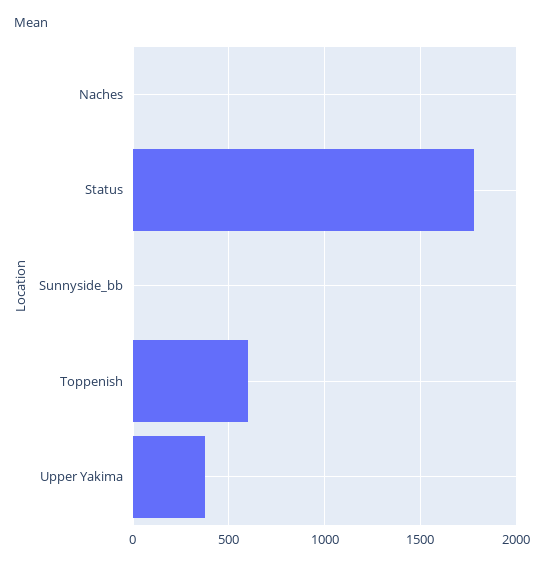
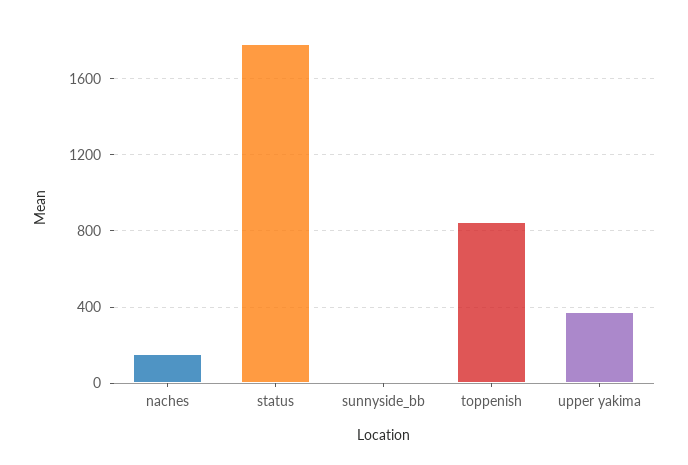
  {
-   "Naches": 0,
+   "Naches": 150,
    "Status": 1800,
    "Sunnyside_bb": 0,
-   "Toppenish": 600,
+   "Toppenish": 850,
    "Upper Yakima": 350
  }

